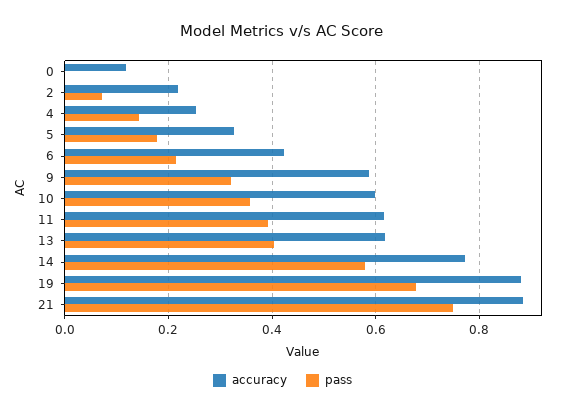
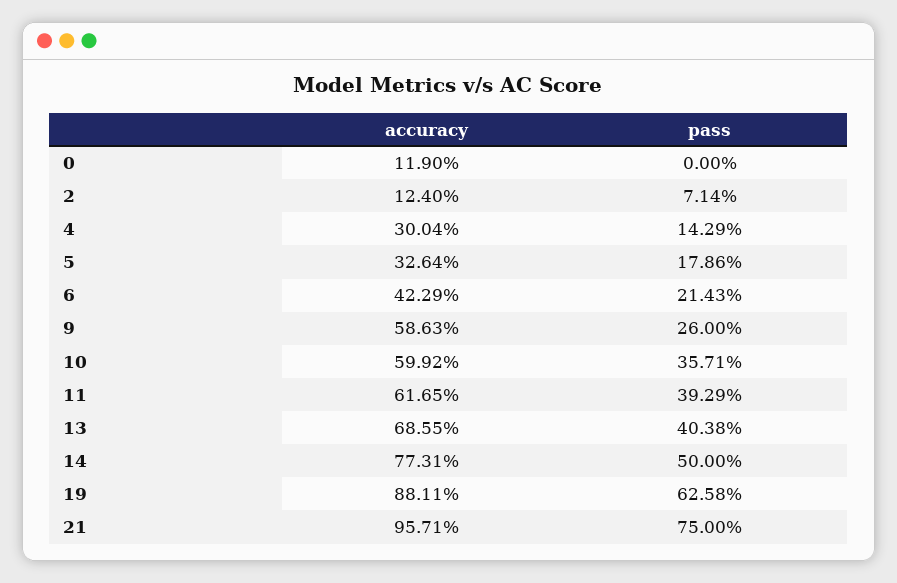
  {
    "accuracy": {
      "0": 0.119,
-     "2": 0.22,
+     "2": 0.124,
-     "4": 0.26,
+     "4": 0.3004,
      "5": 0.3264,
      "6": 0.4229,
      "9": 0.5863,
      "10": 0.5992,
      "11": 0.6165,
-     "13": 0.62,
+     "13": 0.6855,
      "14": 0.7731,
      "19": 0.8811,
-     "21": 0.88
+     "21": 0.9571
    },
    "pass": {
      "0": 0,
      "2": 0.0714,
      "4": 0.1429,
      "5": 0.1786,
      "6": 0.2143,
-     "9": 0.32,
+     "9": 0.26,
      "10": 0.3571,
      "11": 0.3929,
      "13": 0.4038,
-     "14": 0.58,
+     "14": 0.5,
-     "19": 0.68,
+     "19": 0.6258,
      "21": 0.75
    }
  }

